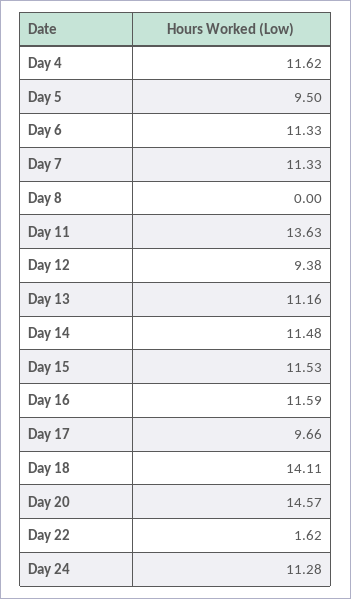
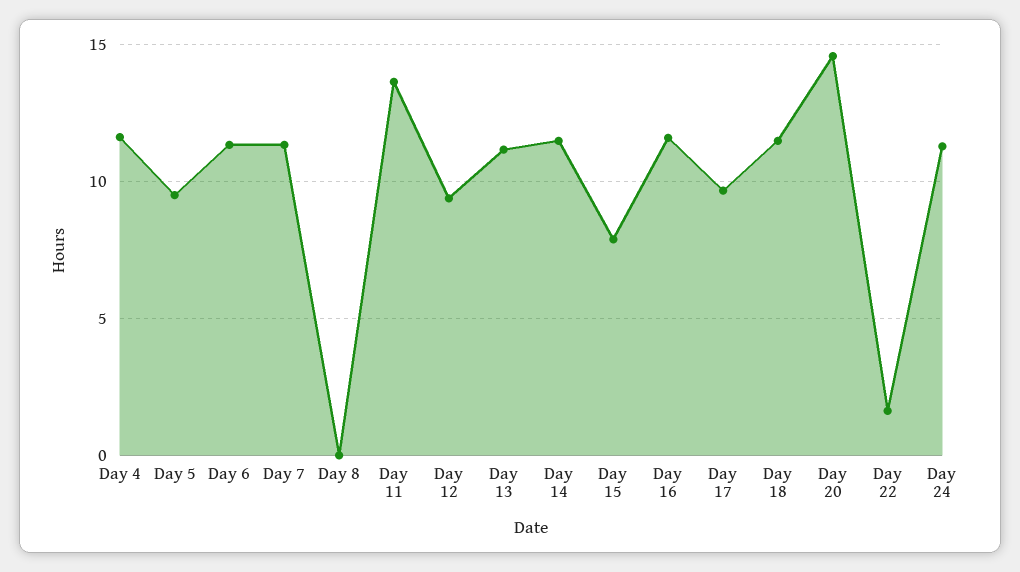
  {
    "Day 4": 11.62,
    "Day 5": 9.5,
    "Day 6": 11.33,
    "Day 7": 11.33,
    "Day 8": 0,
    "Day 11": 13.63,
    "Day 12": 9.38,
    "Day 13": 11.16,
    "Day 14": 11.48,
-   "Day 15": 11.53,
+   "Day 15": 8,
    "Day 16": 11.59,
    "Day 17": 9.66,
-   "Day 18": 14.11,
+   "Day 18": 11.5,
    "Day 20": 14.57,
    "Day 22": 1.62,
    "Day 24": 11.28
  }

